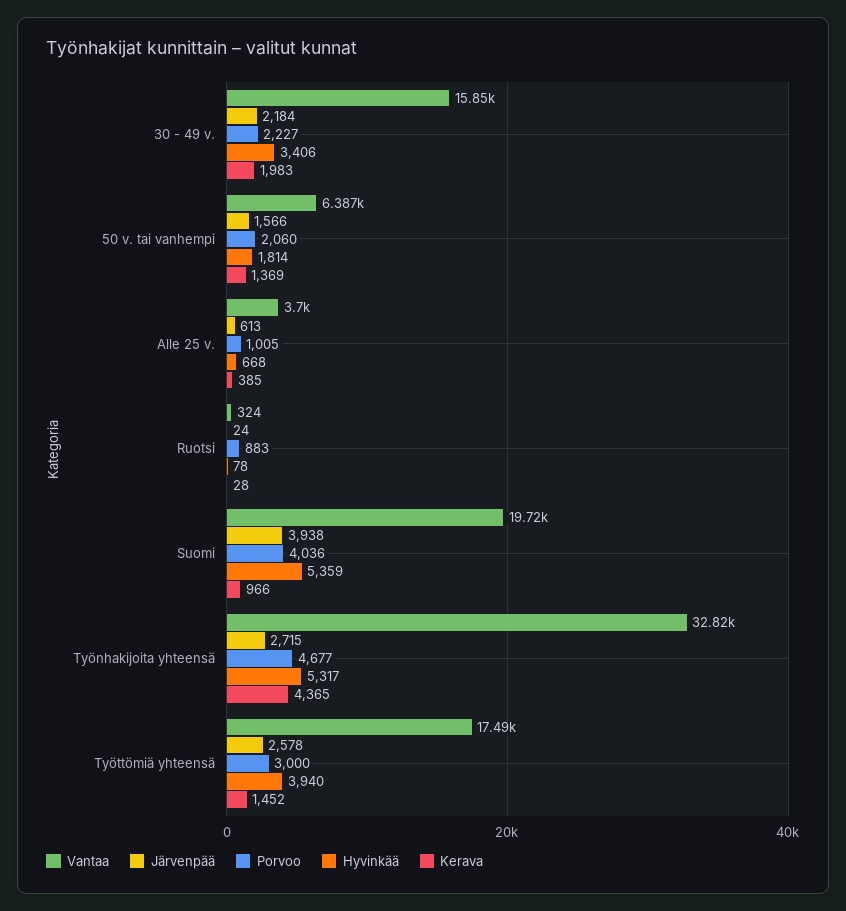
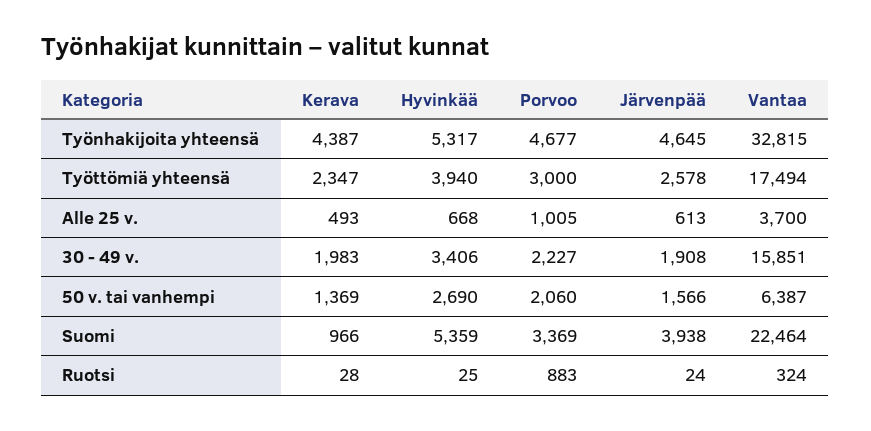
  {
    "Vantaa": {
      "30 - 49 v.": 15851,
      "50 v. tai vanhempi": 6387,
      "Alle 25 v.": 3700,
      "Ruotsi": 324,
-     "Suomi": 19720,
+     "Suomi": 22464,
      "Työnhakijoita yhteensä": 32815,
      "Työttömiä yhteensä": 17494
    },
    "Järvenpää": {
-     "30 - 49 v.": 2184,
+     "30 - 49 v.": 1908,
      "50 v. tai vanhempi": 1566,
      "Alle 25 v.": 613,
      "Ruotsi": 24,
      "Suomi": 3938,
-     "Työnhakijoita yhteensä": 2715,
+     "Työnhakijoita yhteensä": 4645,
      "Työttömiä yhteensä": 2578
    },
    "Porvoo": {
      "30 - 49 v.": 2227,
      "50 v. tai vanhempi": 2060,
      "Alle 25 v.": 1005,
      "Ruotsi": 883,
-     "Suomi": 4036,
+     "Suomi": 3369,
      "Työnhakijoita yhteensä": 4677,
      "Työttömiä yhteensä": 3000
    },
    "Hyvinkää": {
      "30 - 49 v.": 3406,
-     "50 v. tai vanhempi": 1814,
+     "50 v. tai vanhempi": 2690,
      "Alle 25 v.": 668,
-     "Ruotsi": 78,
+     "Ruotsi": 25,
      "Suomi": 5359,
      "Työnhakijoita yhteensä": 5317,
      "Työttömiä yhteensä": 3940
    },
    "Kerava": {
      "30 - 49 v.": 1983,
      "50 v. tai vanhempi": 1369,
-     "Alle 25 v.": 385,
+     "Alle 25 v.": 493,
      "Ruotsi": 28,
      "Suomi": 966,
-     "Työnhakijoita yhteensä": 4365,
+     "Työnhakijoita yhteensä": 4387,
-     "Työttömiä yhteensä": 1452
+     "Työttömiä yhteensä": 2347
    }
  }

